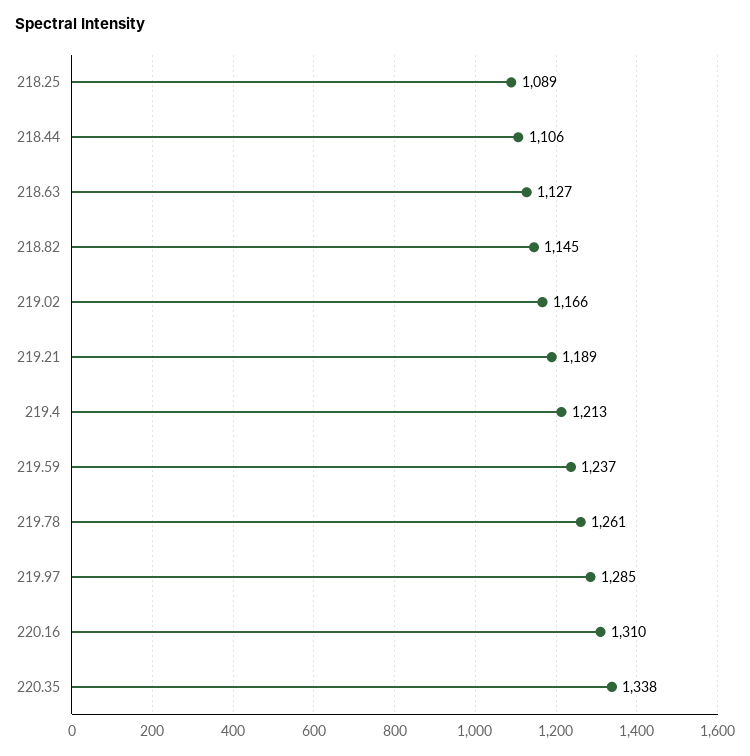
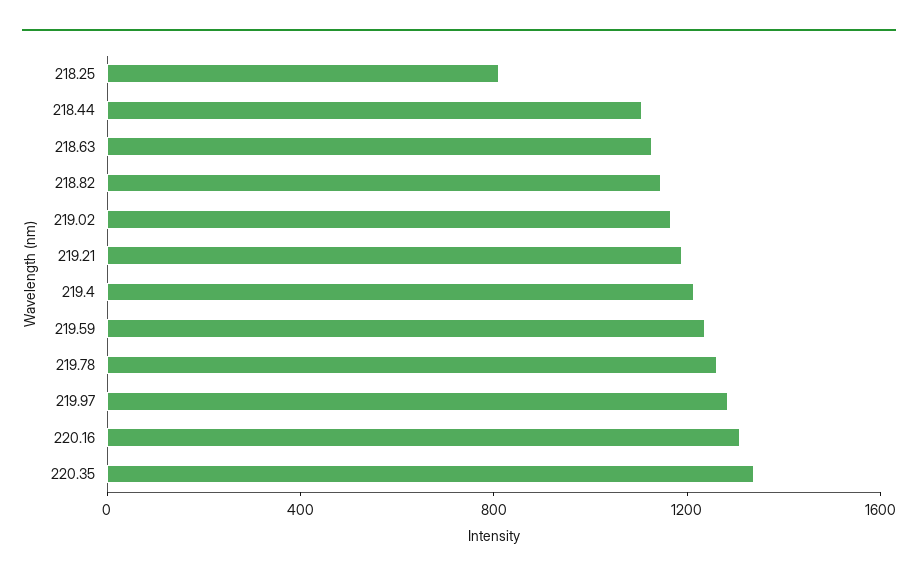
  {
-   "218.25": 1089,
+   "218.25": 800,
    "218.44": 1106,
    "218.63": 1127,
    "218.82": 1145,
    "219.02": 1166,
    "219.21": 1189,
    "219.4": 1213,
    "219.59": 1237,
    "219.78": 1261,
    "219.97": 1285,
    "220.16": 1310,
    "220.35": 1338
  }

